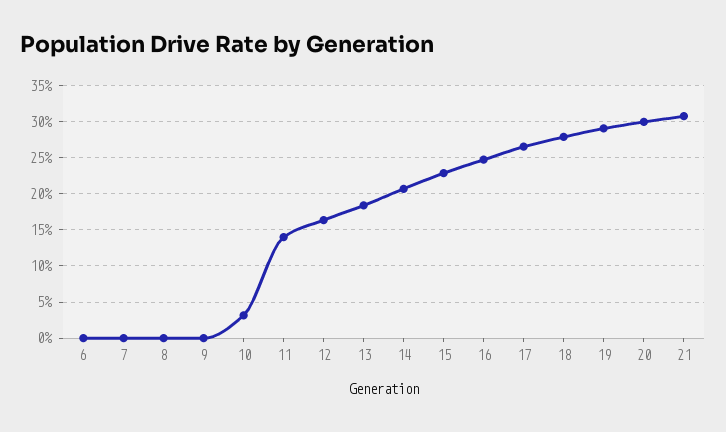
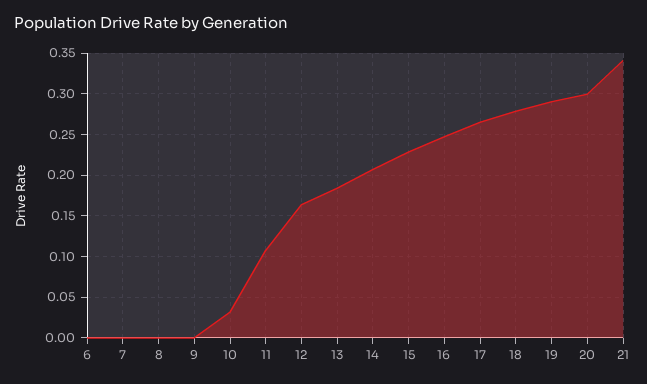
  {
    "6": 0,
    "7": 0,
    "8": 0,
    "9": 0,
    "10": 0.03,
-   "11": 0.14,
+   "11": 0.11,
    "12": 0.16,
    "13": 0.18,
    "14": 0.21,
    "15": 0.23,
    "16": 0.25,
    "17": 0.27,
    "18": 0.28,
    "19": 0.29,
    "20": 0.3,
-   "21": 0.31
+   "21": 0.34
  }

